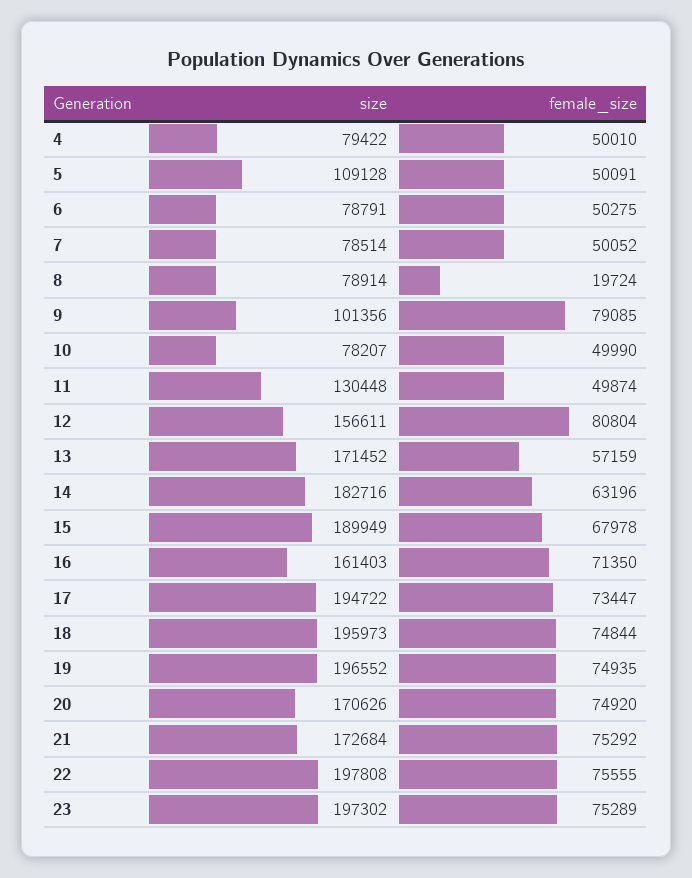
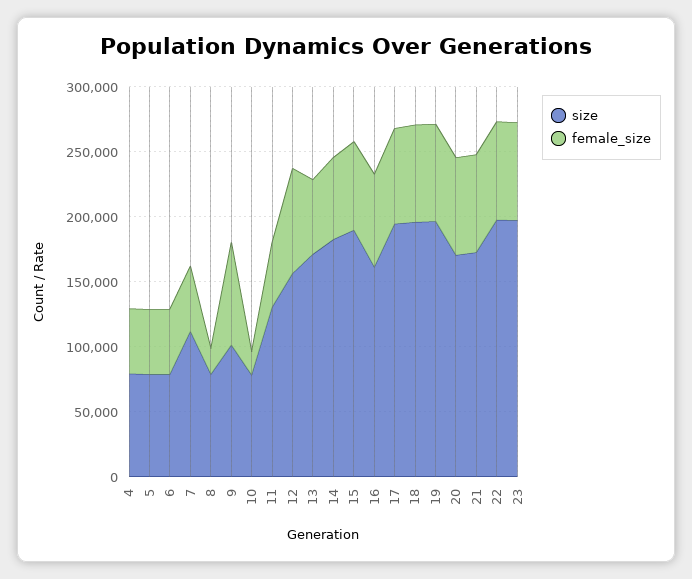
  {
    "size": {
      "4": 79422,
-     "5": 109128,
+     "5": 80000,
      "6": 78791,
-     "7": 78514,
+     "7": 110000,
      "8": 78914,
      "9": 101356,
      "10": 78207,
      "11": 130448,
      "12": 156611,
      "13": 171452,
      "14": 182716,
      "15": 189949,
      "16": 161403,
      "17": 194722,
      "18": 195973,
      "19": 196552,
      "20": 170626,
      "21": 172684,
      "22": 197808,
      "23": 197302
    },
    "female_size": {
      "4": 50010,
      "5": 50091,
      "6": 50275,
      "7": 50052,
      "8": 19724,
      "9": 79085,
-     "10": 49990,
+     "10": 20000,
      "11": 49874,
      "12": 80804,
      "13": 57159,
      "14": 63196,
      "15": 67978,
      "16": 71350,
      "17": 73447,
      "18": 74844,
      "19": 74935,
      "20": 74920,
      "21": 75292,
      "22": 75555,
      "23": 75289
    }
  }

